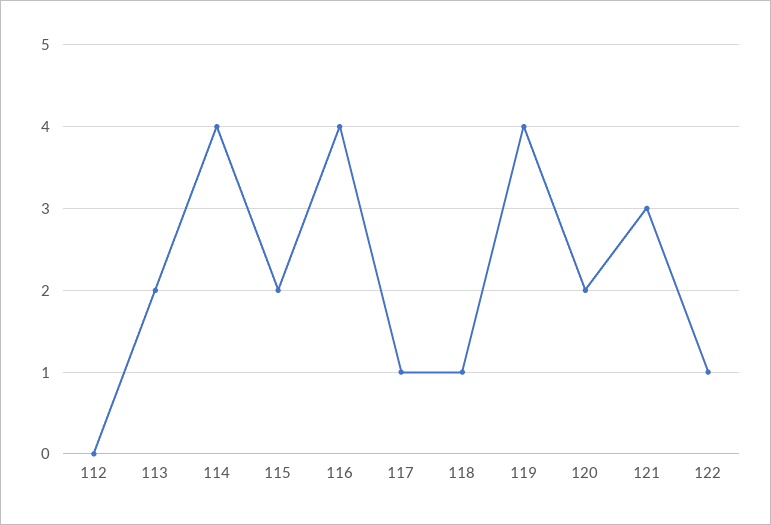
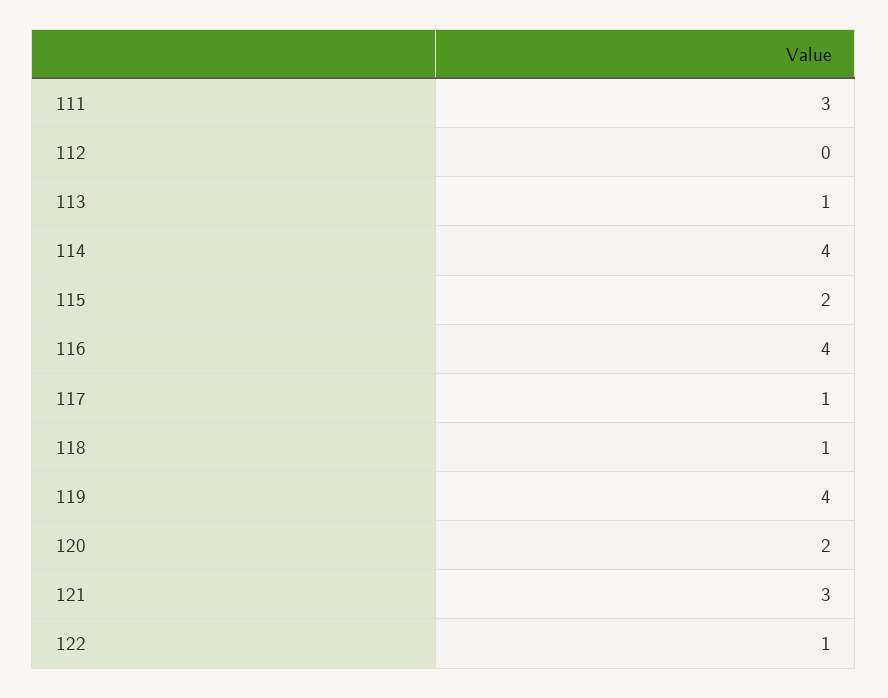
  {
    "112": 0,
-   "113": 2,
+   "113": 1,
    "114": 4,
    "115": 2,
    "116": 4,
    "117": 1,
    "118": 1,
    "119": 4,
    "120": 2,
    "121": 3,
-   "122": 1
+   "122": 1,
+   "111": 3
  }

